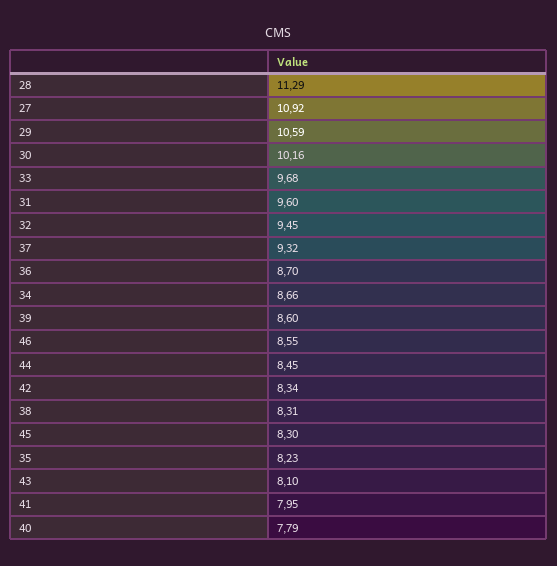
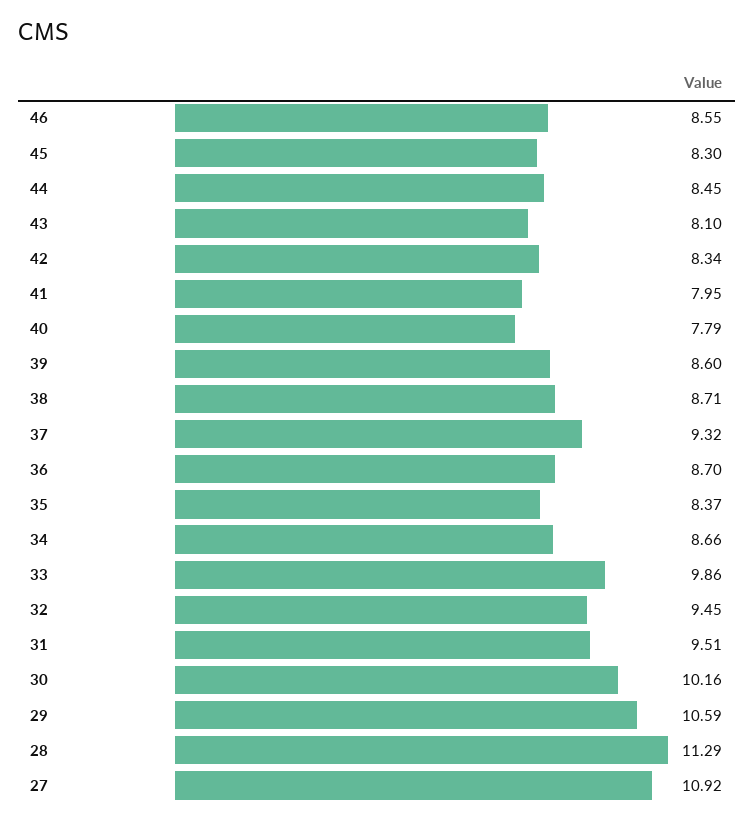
  {
    "28": 11.29,
    "27": 10.92,
    "29": 10.59,
    "30": 10.16,
-   "33": 9.68,
+   "33": 9.86,
-   "31": 9.6,
+   "31": 9.51,
    "32": 9.45,
    "37": 9.32,
    "36": 8.7,
    "34": 8.66,
    "39": 8.6,
    "46": 8.55,
    "44": 8.45,
    "42": 8.34,
-   "38": 8.31,
+   "38": 8.71,
    "45": 8.3,
-   "35": 8.23,
+   "35": 8.37,
    "43": 8.1,
    "41": 7.95,
    "40": 7.79
  }

